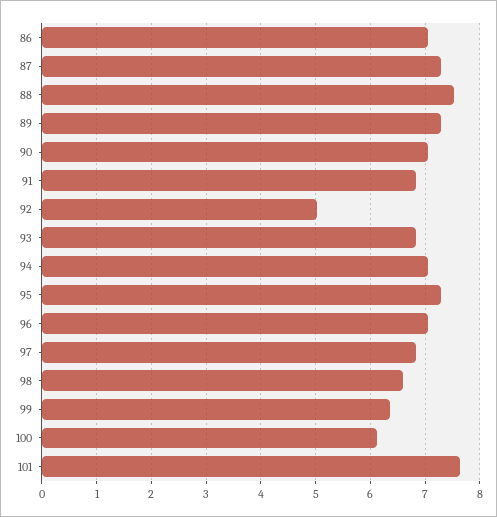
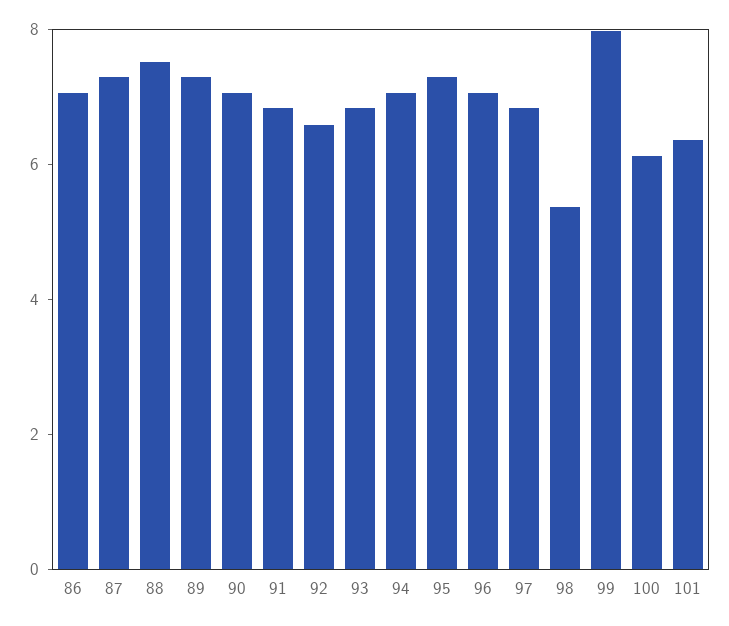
  {
    "86": 7,
    "87": 7.2,
    "88": 7.6,
    "89": 7.2,
    "90": 7,
    "91": 6.8,
-   "92": 5,
+   "92": 6.5,
    "93": 6.8,
    "94": 7,
    "95": 7.2,
    "96": 7,
    "97": 6.8,
-   "98": 6.6,
+   "98": 5.5,
-   "99": 6.4,
+   "99": 8,
    "100": 6.2,
-   "101": 7.6
+   "101": 6.5
  }

